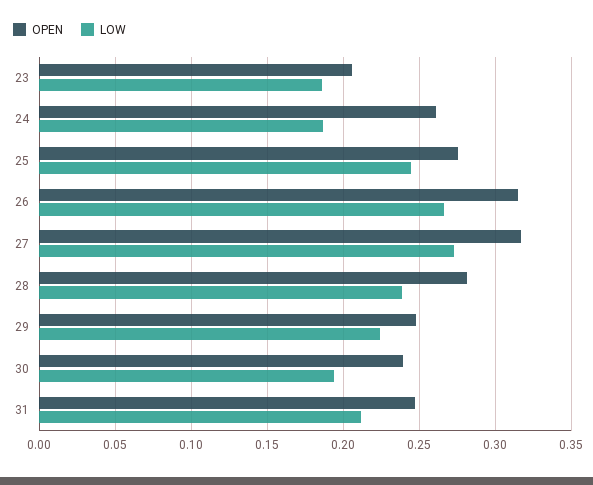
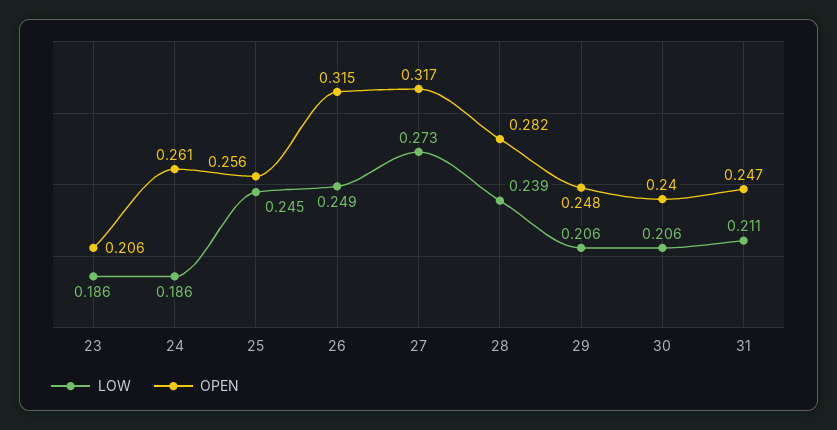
  {
    "OPEN": {
      "23": 0.206,
      "24": 0.261,
-     "25": 0.275,
+     "25": 0.256,
      "26": 0.315,
      "27": 0.317,
      "28": 0.282,
      "29": 0.248,
      "30": 0.24,
      "31": 0.247
    },
    "LOW": {
      "23": 0.186,
      "24": 0.186,
      "25": 0.245,
-     "26": 0.265,
+     "26": 0.249,
      "27": 0.273,
      "28": 0.239,
-     "29": 0.225,
+     "29": 0.206,
-     "30": 0.195,
+     "30": 0.206,
      "31": 0.211
    }
  }

